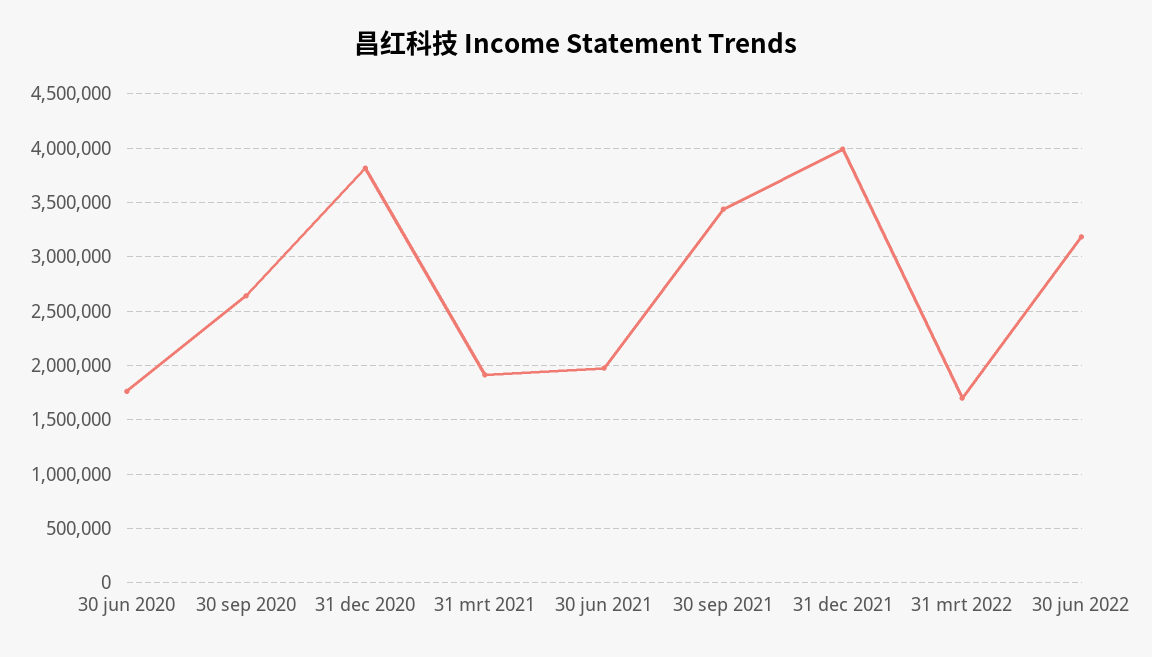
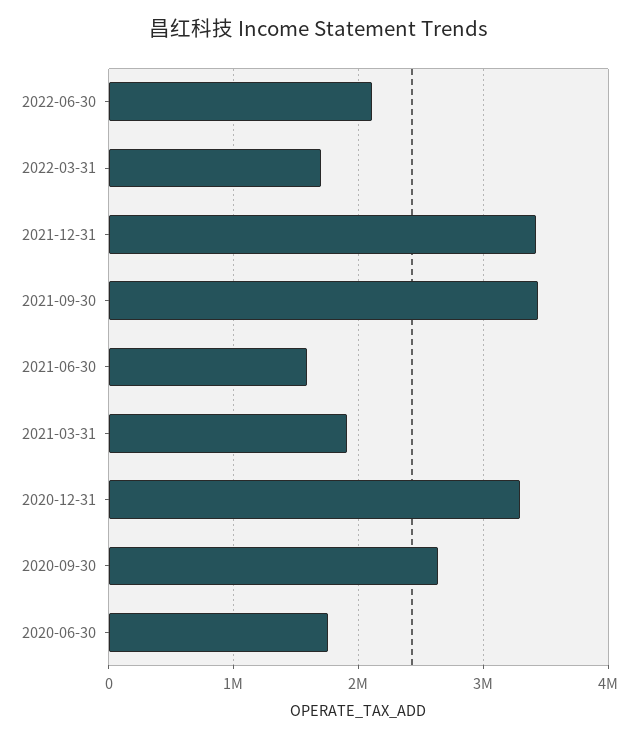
  {
    "30 jun 2020": 1800000,
    "30 sep 2020": 2600000,
-   "31 dec 2020": 3800000,
+   "31 dec 2020": 3300000,
    "31 mrt 2021": 1900000,
-   "30 jun 2021": 2000000,
+   "30 jun 2021": 1600000,
    "30 sep 2021": 3400000,
-   "31 dec 2021": 4000000,
+   "31 dec 2021": 3400000,
    "31 mrt 2022": 1700000,
-   "30 jun 2022": 3200000
+   "30 jun 2022": 2100000
  }

